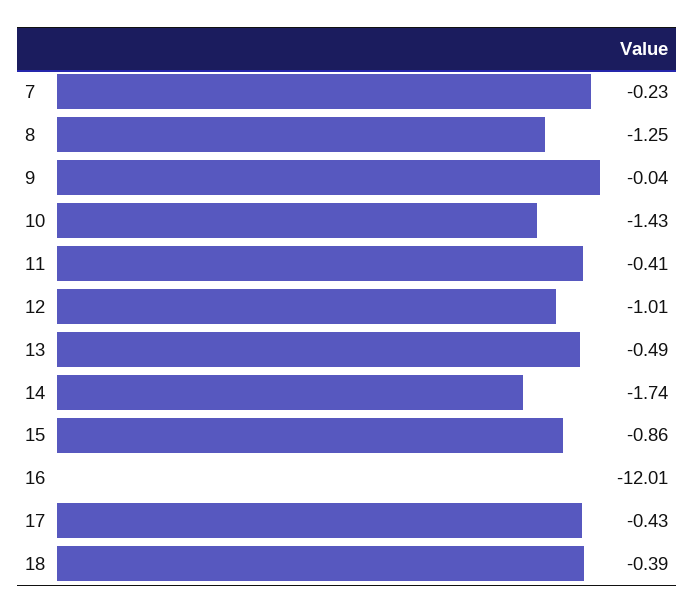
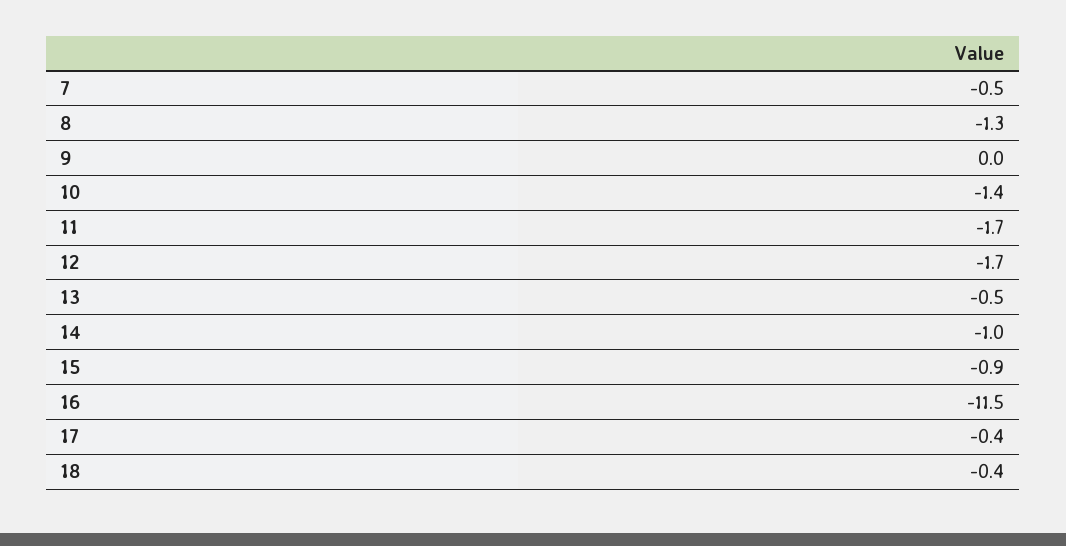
  {
-   "7": -0.23,
+   "7": -0.5,
    "8": -1.25,
    "9": -0.04,
    "10": -1.43,
-   "11": -0.41,
+   "11": -1.7,
-   "12": -1.01,
+   "12": -1.7,
    "13": -0.49,
-   "14": -1.74,
+   "14": -1,
    "15": -0.86,
-   "16": -12.01,
+   "16": -11.5,
    "17": -0.43,
    "18": -0.39
  }

